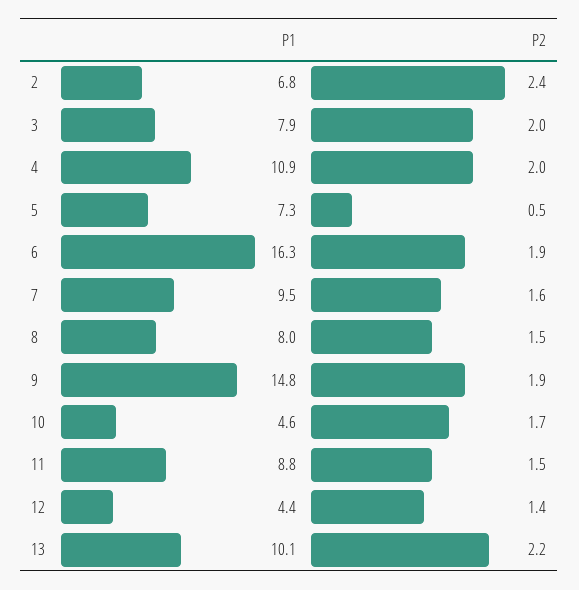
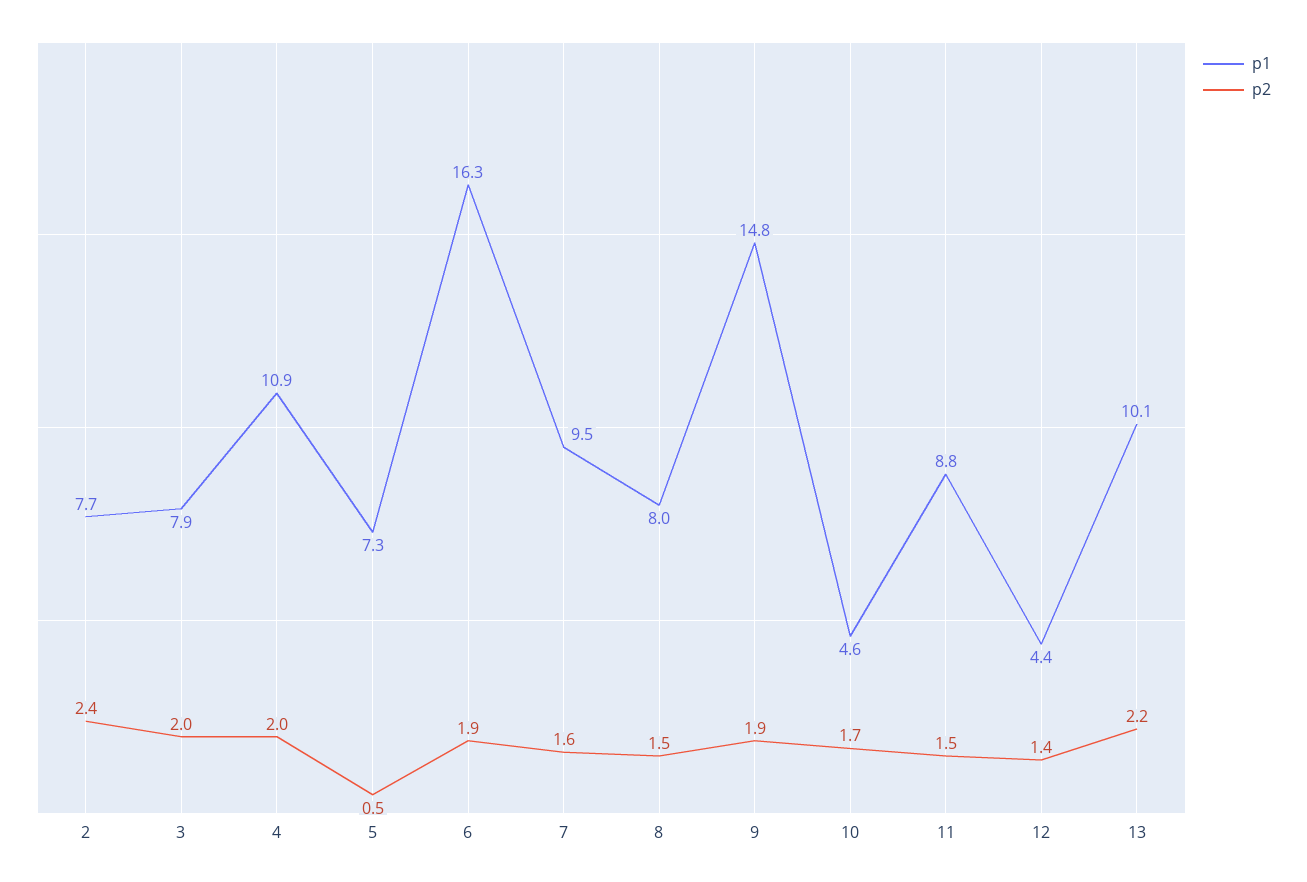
  {
    "P1": {
-     "2": 6.8,
+     "2": 7.7,
      "3": 7.9,
      "4": 10.9,
      "5": 7.3,
      "6": 16.3,
      "7": 9.5,
      "8": 8,
      "9": 14.8,
      "10": 4.6,
      "11": 8.8,
      "12": 4.4,
      "13": 10.1
    },
    "P2": {
      "2": 2.4,
      "3": 2,
      "4": 2,
      "5": 0.5,
      "6": 1.9,
      "7": 1.6,
      "8": 1.5,
      "9": 1.9,
      "10": 1.7,
      "11": 1.5,
      "12": 1.4,
      "13": 2.2
    }
  }

